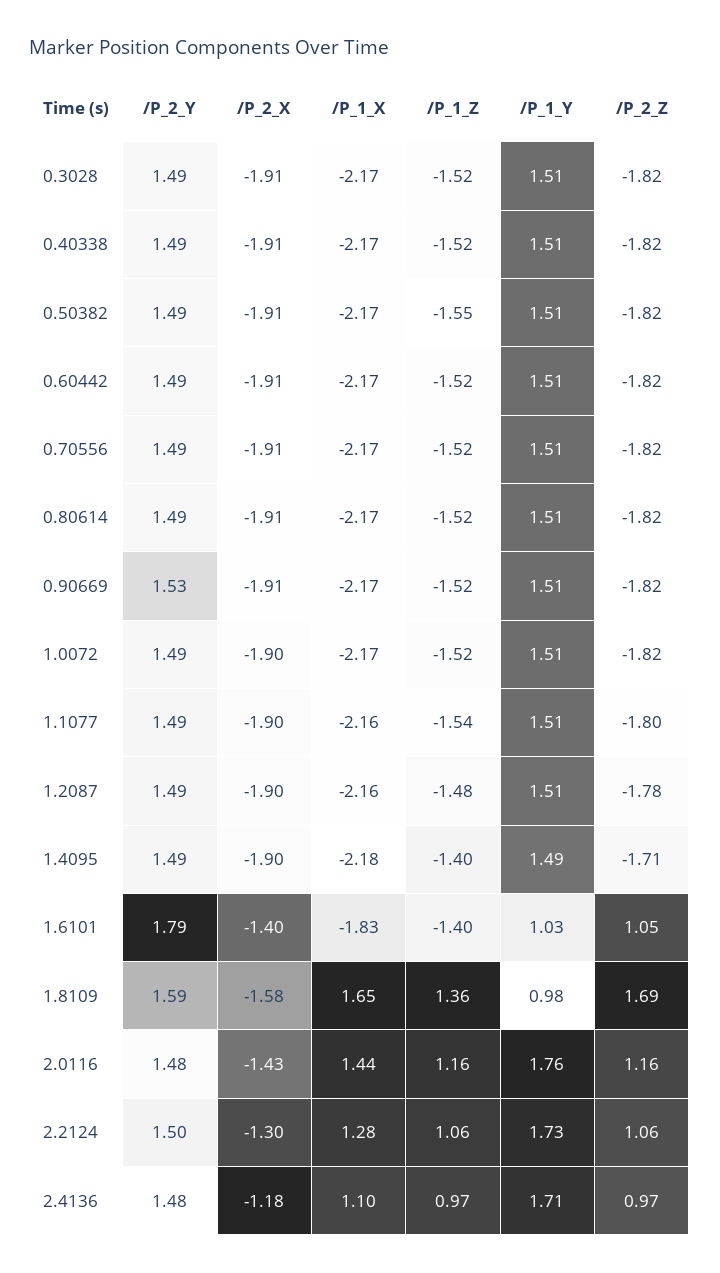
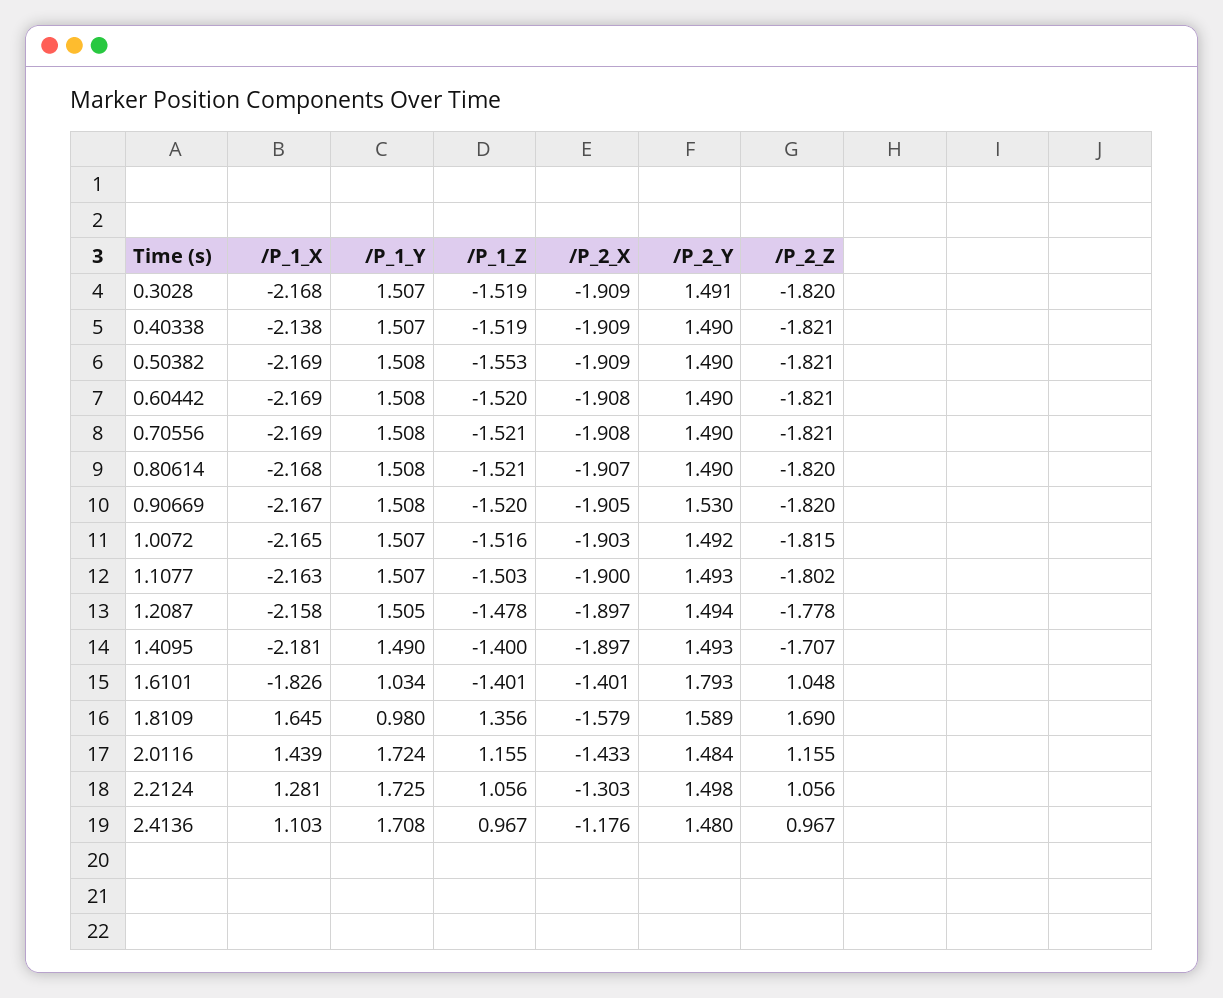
  {
    "/P_2_Y": {
      "0.3028": 1.491,
      "0.40338": 1.49,
      "0.50382": 1.49,
      "0.60442": 1.49,
      "0.70556": 1.49,
      "0.80614": 1.49,
      "0.90669": 1.53,
      "1.0072": 1.492,
      "1.1077": 1.493,
      "1.2087": 1.494,
      "1.4095": 1.493,
      "1.6101": 1.793,
      "1.8109": 1.589,
      "2.0116": 1.484,
      "2.2124": 1.498,
      "2.4136": 1.48
    },
    "/P_2_X": {
      "0.3028": -1.909,
      "0.40338": -1.909,
      "0.50382": -1.909,
      "0.60442": -1.908,
      "0.70556": -1.908,
      "0.80614": -1.907,
      "0.90669": -1.905,
      "1.0072": -1.903,
      "1.1077": -1.9,
      "1.2087": -1.897,
      "1.4095": -1.897,
      "1.6101": -1.401,
      "1.8109": -1.579,
      "2.0116": -1.433,
      "2.2124": -1.303,
      "2.4136": -1.176
    },
    "/P_1_X": {
      "0.3028": -2.168,
-     "0.40338": -2.17,
+     "0.40338": -2.138,
      "0.50382": -2.169,
      "0.60442": -2.169,
      "0.70556": -2.169,
      "0.80614": -2.168,
      "0.90669": -2.167,
      "1.0072": -2.165,
      "1.1077": -2.163,
      "1.2087": -2.158,
      "1.4095": -2.181,
      "1.6101": -1.826,
      "1.8109": 1.645,
      "2.0116": 1.439,
      "2.2124": 1.281,
      "2.4136": 1.103
    },
    "/P_1_Z": {
      "0.3028": -1.519,
      "0.40338": -1.519,
      "0.50382": -1.553,
      "0.60442": -1.52,
      "0.70556": -1.521,
      "0.80614": -1.521,
      "0.90669": -1.52,
      "1.0072": -1.516,
-     "1.1077": -1.54,
+     "1.1077": -1.503,
      "1.2087": -1.478,
      "1.4095": -1.4,
      "1.6101": -1.401,
      "1.8109": 1.356,
      "2.0116": 1.155,
      "2.2124": 1.056,
      "2.4136": 0.967
    },
    "/P_1_Y": {
      "0.3028": 1.507,
      "0.40338": 1.507,
      "0.50382": 1.508,
      "0.60442": 1.508,
      "0.70556": 1.508,
      "0.80614": 1.508,
      "0.90669": 1.508,
      "1.0072": 1.507,
      "1.1077": 1.507,
      "1.2087": 1.505,
      "1.4095": 1.49,
      "1.6101": 1.034,
      "1.8109": 0.98,
-     "2.0116": 1.76,
+     "2.0116": 1.724,
      "2.2124": 1.725,
      "2.4136": 1.708
    },
    "/P_2_Z": {
      "0.3028": -1.82,
      "0.40338": -1.821,
      "0.50382": -1.821,
      "0.60442": -1.821,
      "0.70556": -1.821,
      "0.80614": -1.82,
      "0.90669": -1.82,
      "1.0072": -1.815,
      "1.1077": -1.802,
      "1.2087": -1.778,
      "1.4095": -1.707,
      "1.6101": 1.048,
      "1.8109": 1.69,
      "2.0116": 1.155,
      "2.2124": 1.056,
      "2.4136": 0.967
    }
  }

